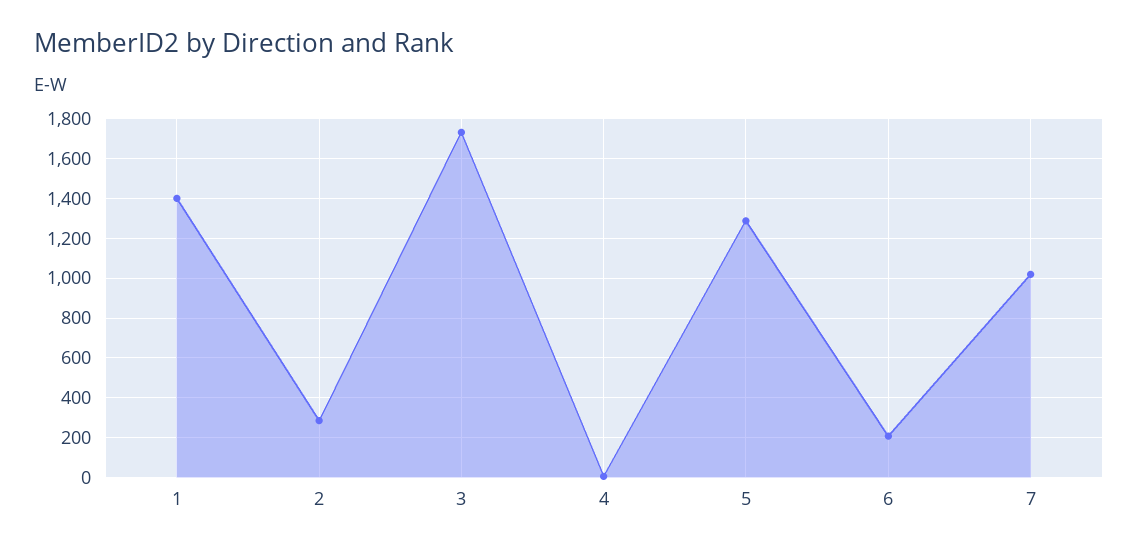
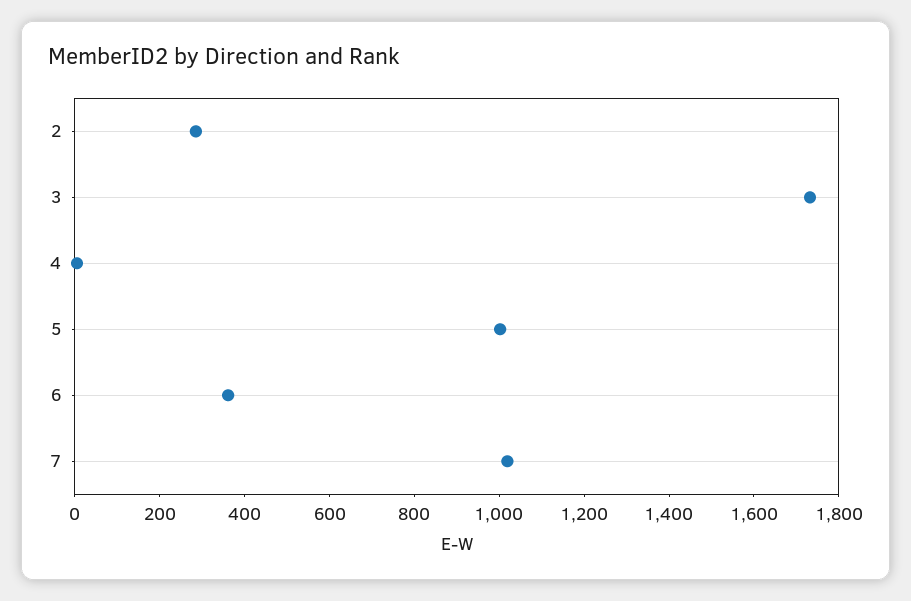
  {
-   "1": 1400,
    "2": 300,
    "3": 1750,
    "4": 0,
-   "5": 1300,
+   "5": 1000,
-   "6": 200,
+   "6": 350,
    "7": 1000
  }

